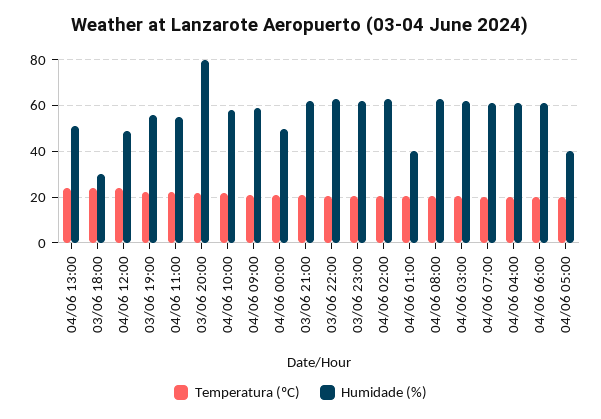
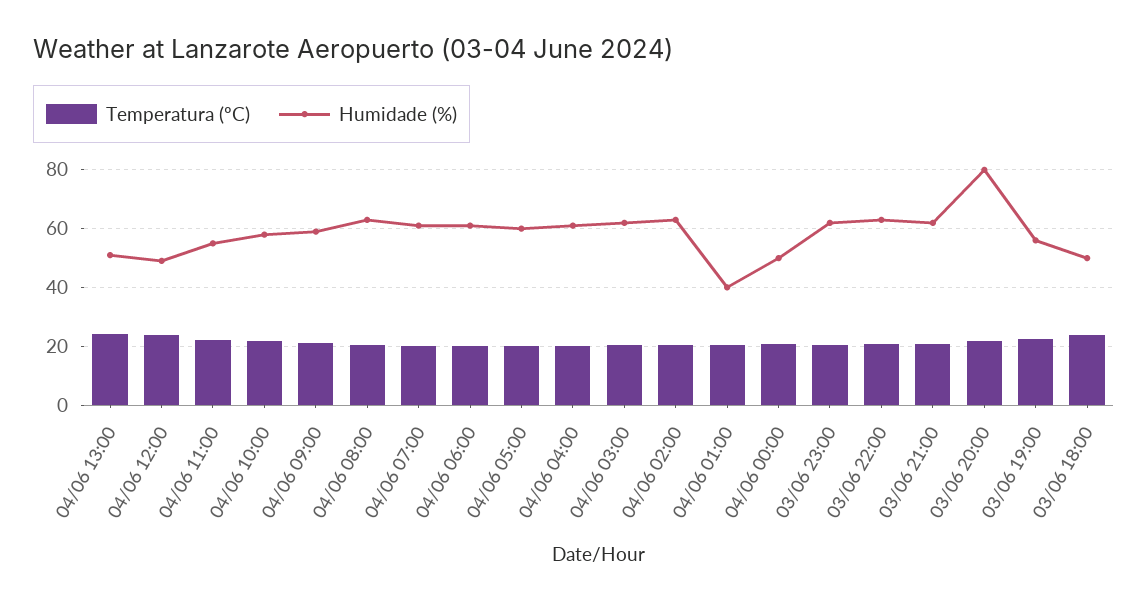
  {
    "Temperatura (ºC)": {
      "04/06 13:00": 25,
      "03/06 18:00": 25,
      "04/06 12:00": 25,
      "03/06 19:00": 22.5,
      "04/06 11:00": 22.5,
      "03/06 20:00": 22.5,
      "04/06 10:00": 22.5,
      "04/06 09:00": 20,
      "04/06 00:00": 20,
      "03/06 21:00": 20,
      "03/06 22:00": 20,
      "03/06 23:00": 20,
      "04/06 02:00": 20,
      "04/06 01:00": 20,
      "04/06 08:00": 20,
      "04/06 03:00": 20,
      "04/06 07:00": 20,
      "04/06 04:00": 20,
      "04/06 06:00": 20,
      "04/06 05:00": 20
    },
    "Humidade (%)": {
      "04/06 13:00": 50,
-     "03/06 18:00": 30,
+     "03/06 18:00": 50,
      "04/06 12:00": 50,
      "03/06 19:00": 55,
      "04/06 11:00": 55,
      "03/06 20:00": 80,
      "04/06 10:00": 57.5,
      "04/06 09:00": 60,
      "04/06 00:00": 50,
      "03/06 21:00": 62.5,
      "03/06 22:00": 62.5,
      "03/06 23:00": 62.5,
      "04/06 02:00": 62.5,
      "04/06 01:00": 40,
      "04/06 08:00": 62.5,
      "04/06 03:00": 62.5,
      "04/06 07:00": 60,
      "04/06 04:00": 60,
      "04/06 06:00": 60,
-     "04/06 05:00": 40
+     "04/06 05:00": 60
    }
  }

